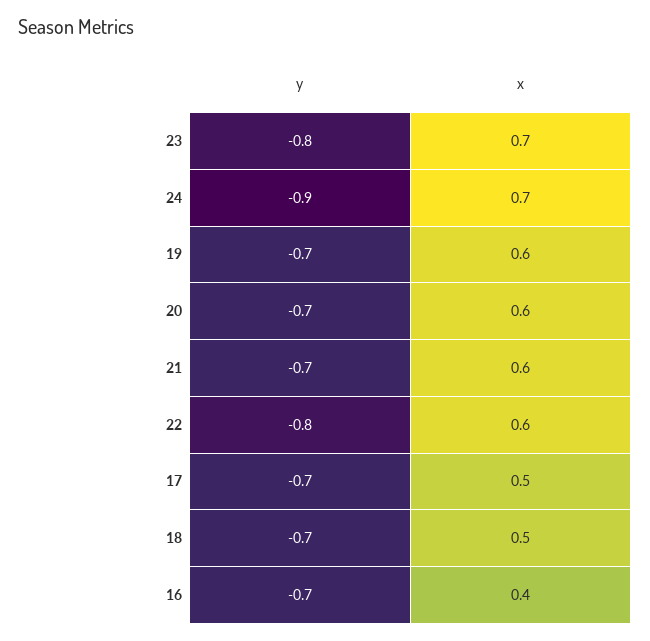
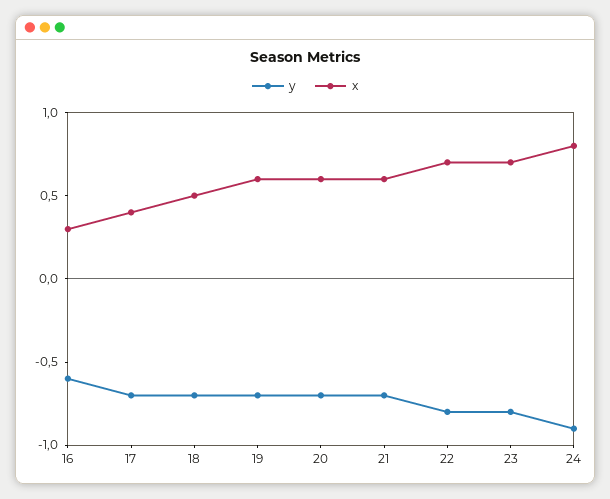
  {
    "y": {
      "23": -0.8,
      "24": -0.9,
      "19": -0.7,
      "20": -0.7,
      "21": -0.7,
      "22": -0.8,
      "17": -0.7,
      "18": -0.7,
-     "16": -0.7
+     "16": -0.6
    },
    "x": {
      "23": 0.7,
-     "24": 0.7,
+     "24": 0.8,
      "19": 0.6,
      "20": 0.6,
      "21": 0.6,
-     "22": 0.6,
+     "22": 0.7,
-     "17": 0.5,
+     "17": 0.4,
      "18": 0.5,
-     "16": 0.4
+     "16": 0.3
    }
  }

